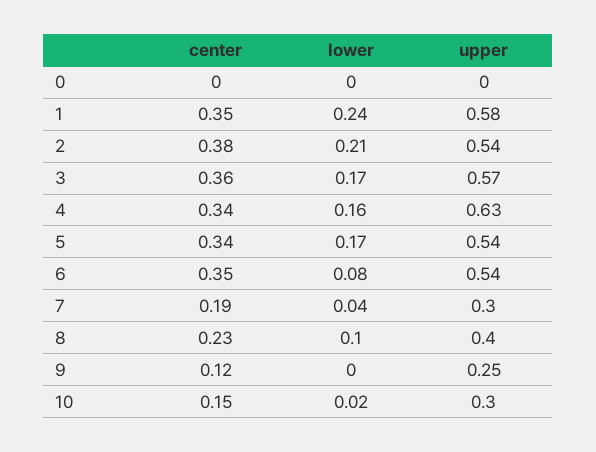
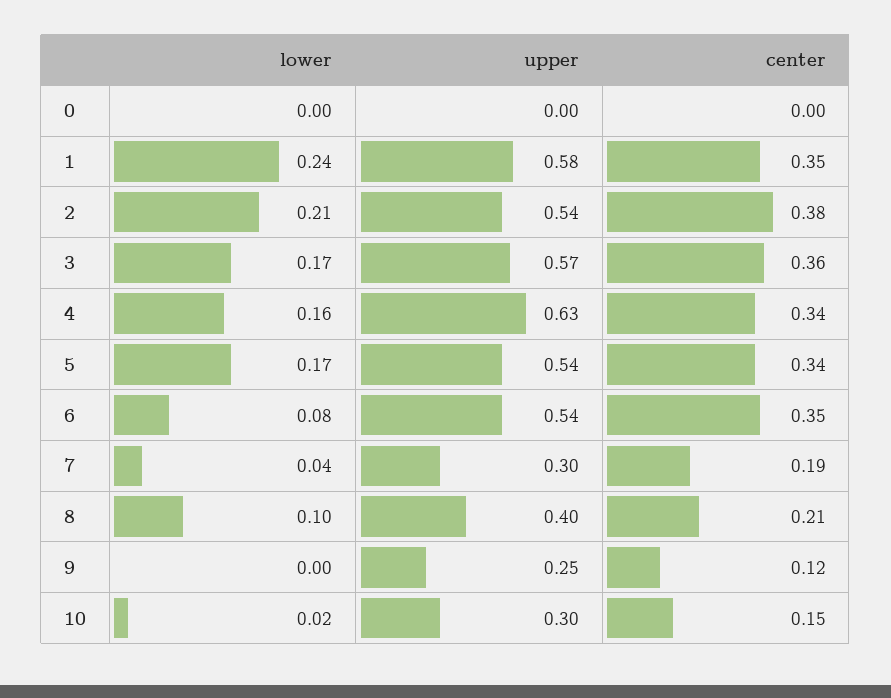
  {
    "center": {
      "0": 0,
      "1": 0.35,
      "2": 0.38,
      "3": 0.36,
      "4": 0.34,
      "5": 0.34,
      "6": 0.35,
      "7": 0.19,
-     "8": 0.23,
+     "8": 0.21,
      "9": 0.12,
      "10": 0.15
    },
    "lower": {
      "0": 0,
      "1": 0.24,
      "2": 0.21,
      "3": 0.17,
      "4": 0.16,
      "5": 0.17,
      "6": 0.08,
      "7": 0.04,
      "8": 0.1,
      "9": 0,
      "10": 0.02
    },
    "upper": {
      "0": 0,
      "1": 0.58,
      "2": 0.54,
      "3": 0.57,
      "4": 0.63,
      "5": 0.54,
      "6": 0.54,
      "7": 0.3,
      "8": 0.4,
      "9": 0.25,
      "10": 0.3
    }
  }

